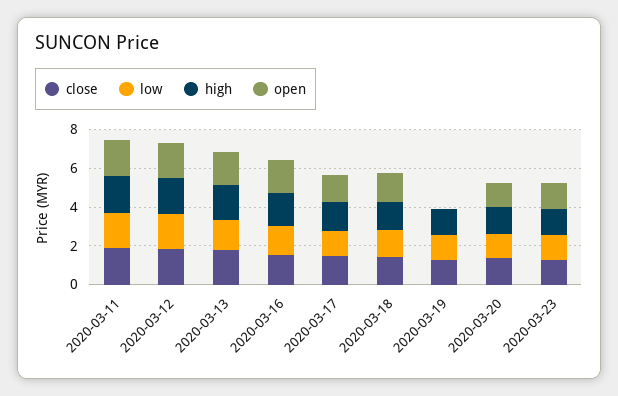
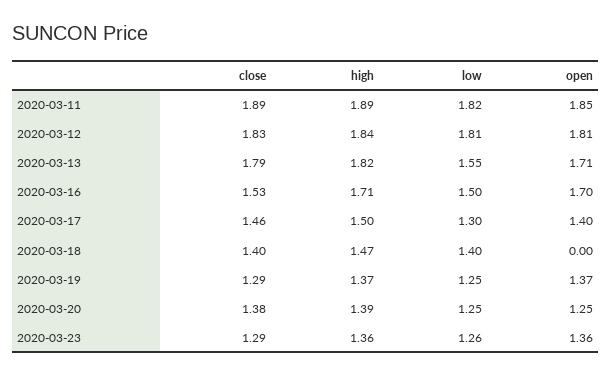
  {
    "close": {
      "2020-03-11": 1.89,
      "2020-03-12": 1.83,
      "2020-03-13": 1.79,
      "2020-03-16": 1.53,
      "2020-03-17": 1.46,
      "2020-03-18": 1.4,
      "2020-03-19": 1.29,
      "2020-03-20": 1.38,
      "2020-03-23": 1.29
    },
    "low": {
      "2020-03-11": 1.82,
      "2020-03-12": 1.81,
      "2020-03-13": 1.55,
      "2020-03-16": 1.5,
      "2020-03-17": 1.3,
      "2020-03-18": 1.4,
      "2020-03-19": 1.25,
      "2020-03-20": 1.25,
      "2020-03-23": 1.26
    },
    "high": {
      "2020-03-11": 1.89,
      "2020-03-12": 1.84,
      "2020-03-13": 1.82,
      "2020-03-16": 1.71,
      "2020-03-17": 1.5,
      "2020-03-18": 1.47,
      "2020-03-19": 1.37,
      "2020-03-20": 1.39,
      "2020-03-23": 1.36
    },
    "open": {
      "2020-03-11": 1.85,
      "2020-03-12": 1.81,
      "2020-03-13": 1.71,
      "2020-03-16": 1.7,
      "2020-03-17": 1.4,
-     "2020-03-18": 1.5,
+     "2020-03-18": 0,
-     "2020-03-19": 0,
+     "2020-03-19": 1.37,
      "2020-03-20": 1.25,
      "2020-03-23": 1.36
    }
  }

